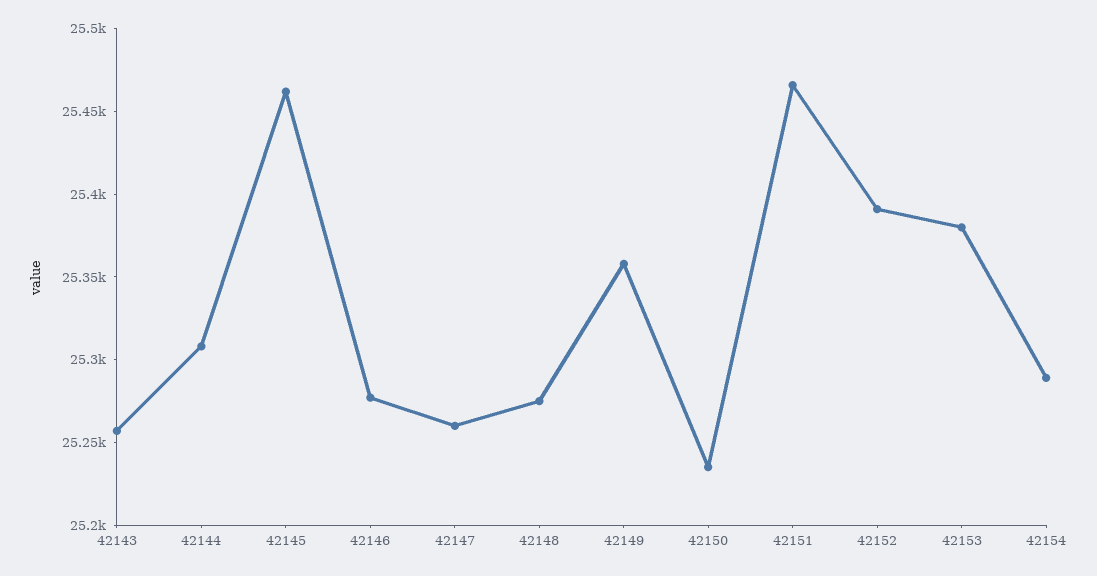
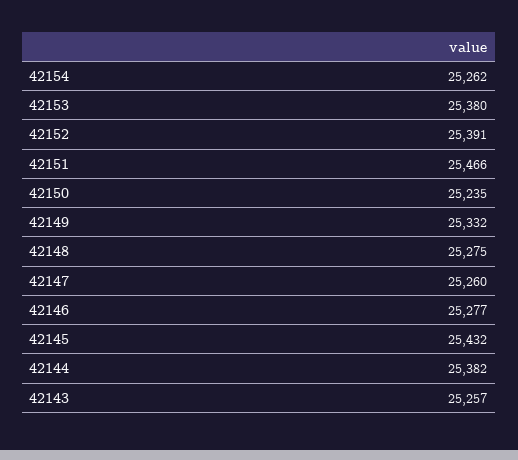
  {
    "42143": 25257,
-   "42144": 25310,
+   "42144": 25382,
-   "42145": 25460,
+   "42145": 25432,
    "42146": 25277,
    "42147": 25260,
    "42148": 25275,
-   "42149": 25360,
+   "42149": 25332,
    "42150": 25235,
    "42151": 25466,
    "42152": 25391,
    "42153": 25380,
-   "42154": 25290
+   "42154": 25262
  }

